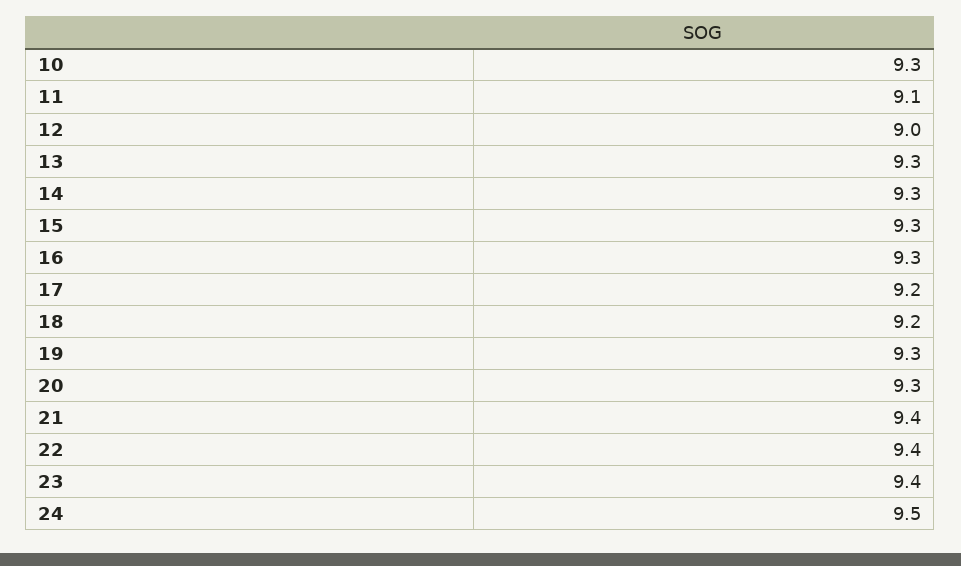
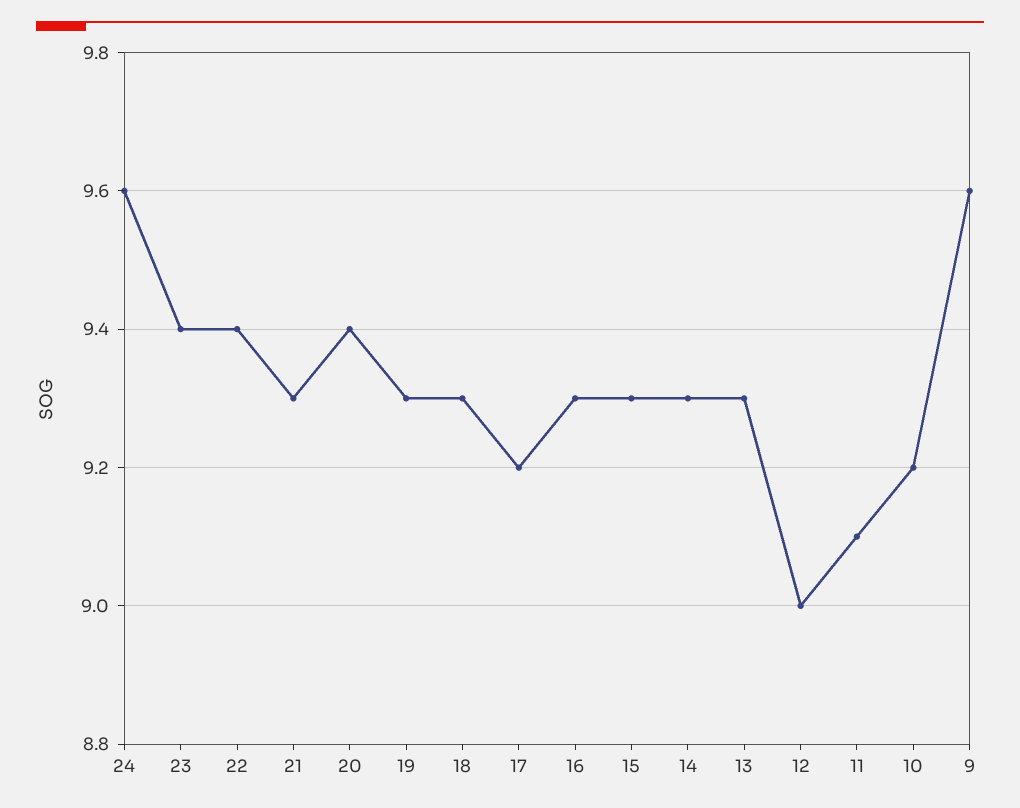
  {
-   "10": 9.3,
+   "10": 9.2,
    "11": 9.1,
    "12": 9,
    "13": 9.3,
    "14": 9.3,
    "15": 9.3,
    "16": 9.3,
    "17": 9.2,
-   "18": 9.2,
+   "18": 9.3,
    "19": 9.3,
-   "20": 9.3,
+   "20": 9.4,
-   "21": 9.4,
+   "21": 9.3,
    "22": 9.4,
    "23": 9.4,
-   "24": 9.5
+   "24": 9.6,
+   "9": 9.6
  }

